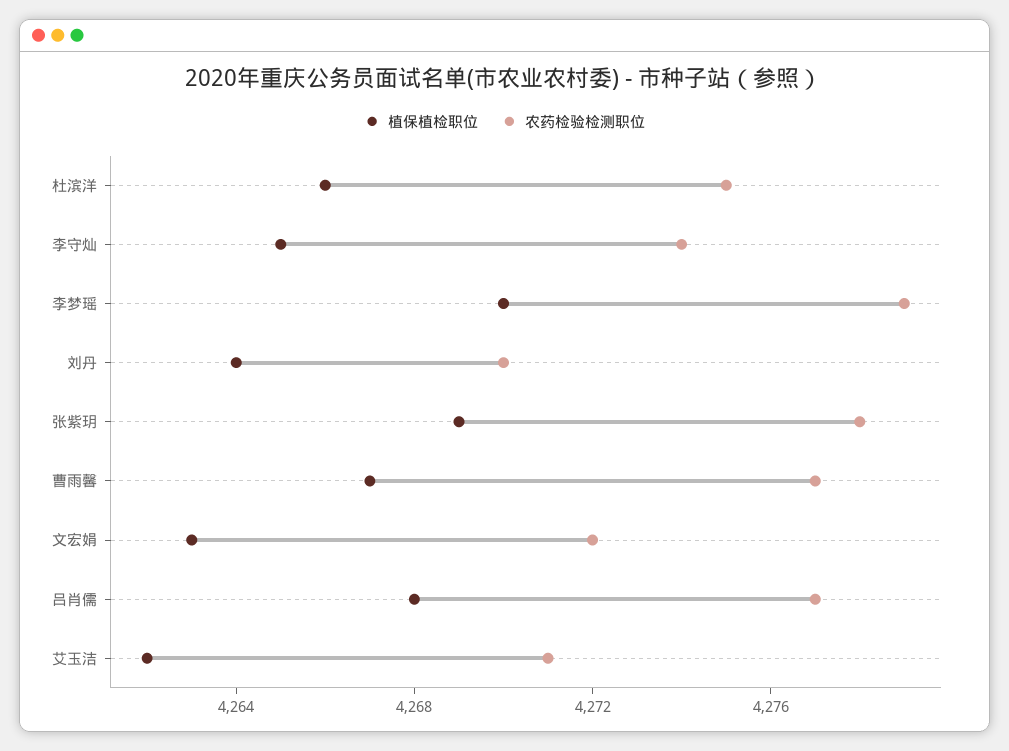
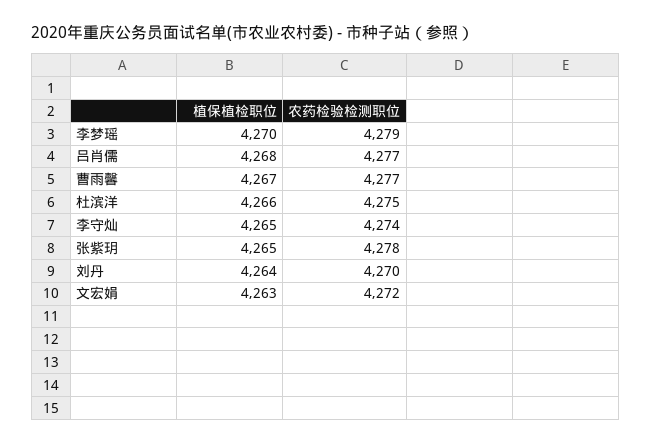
  {
    "植保植检职位": {
      "杜滨洋": 4266,
      "李守灿": 4265,
      "李梦瑶": 4270,
      "刘丹": 4264,
-     "张紫玥": 4269,
+     "张紫玥": 4265,
      "曹雨馨": 4267,
      "文宏娟": 4263,
-     "吕肖儒": 4268,
+     "吕肖儒": 4268
-     "艾玉洁": 4262
    },
    "农药检验检测职位": {
      "杜滨洋": 4275,
      "李守灿": 4274,
      "李梦瑶": 4279,
      "刘丹": 4270,
      "张紫玥": 4278,
      "曹雨馨": 4277,
      "文宏娟": 4272,
-     "吕肖儒": 4277,
+     "吕肖儒": 4277
-     "艾玉洁": 4271
    }
  }

